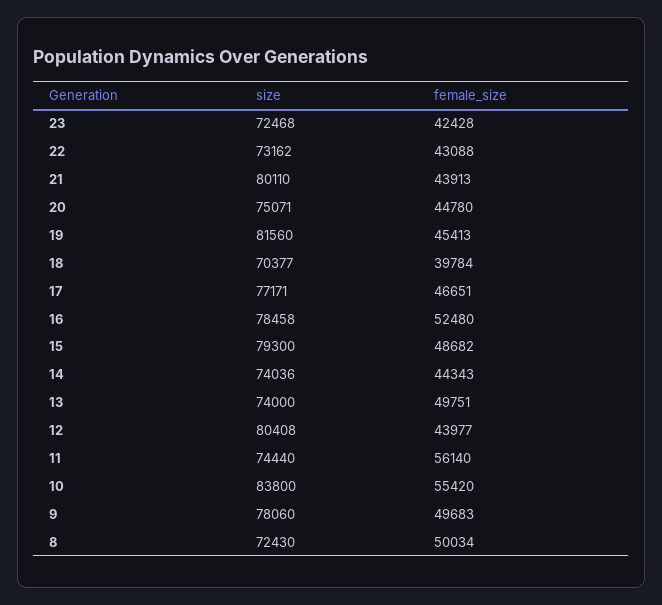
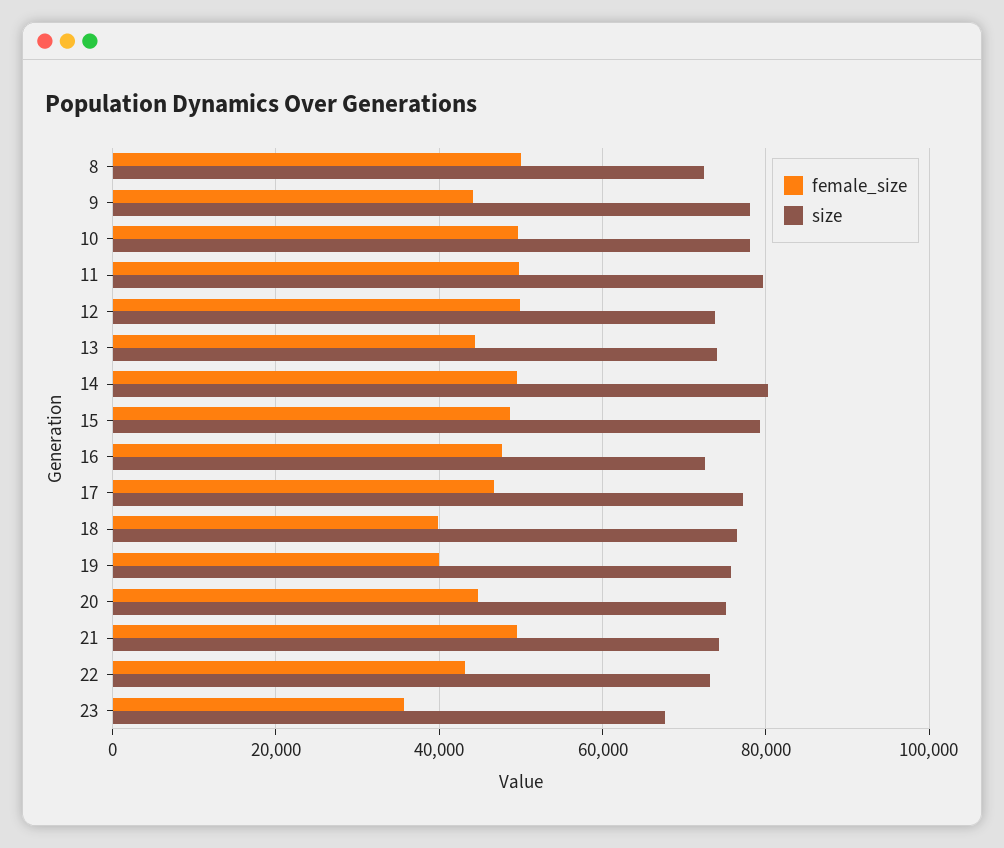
  {
    "size": {
-     "23": 72468,
+     "23": 68000,
      "22": 73162,
-     "21": 80110,
+     "21": 74000,
      "20": 75071,
-     "19": 81560,
+     "19": 76000,
-     "18": 70377,
+     "18": 76000,
      "17": 77171,
-     "16": 78458,
+     "16": 72000,
      "15": 79300,
-     "14": 74036,
+     "14": 80000,
      "13": 74000,
-     "12": 80408,
+     "12": 74000,
-     "11": 74440,
+     "11": 80000,
-     "10": 83800,
+     "10": 78000,
      "9": 78060,
      "8": 72430
    },
    "female_size": {
-     "23": 42428,
+     "23": 36000,
      "22": 43088,
-     "21": 43913,
+     "21": 50000,
      "20": 44780,
-     "19": 45413,
+     "19": 40000,
      "18": 39784,
      "17": 46651,
-     "16": 52480,
+     "16": 48000,
      "15": 48682,
-     "14": 44343,
+     "14": 50000,
-     "13": 49751,
+     "13": 44000,
-     "12": 43977,
+     "12": 50000,
-     "11": 56140,
+     "11": 50000,
-     "10": 55420,
+     "10": 50000,
-     "9": 49683,
+     "9": 44000,
      "8": 50034
    }
  }

